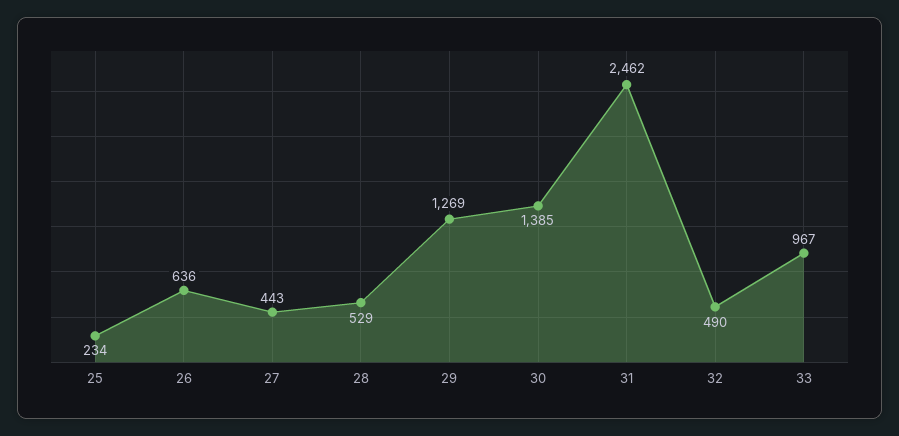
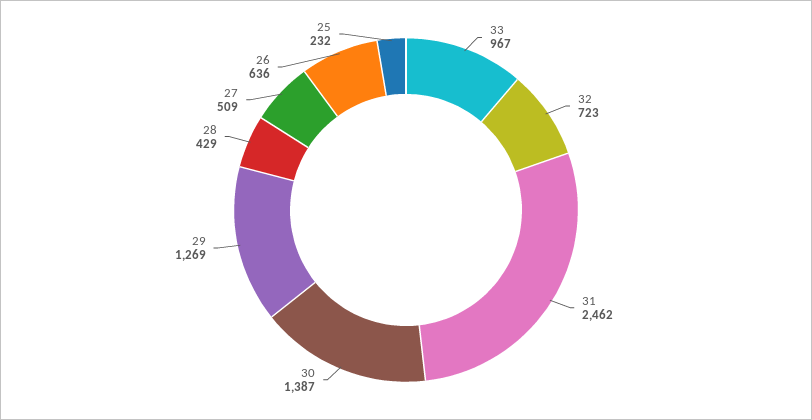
  {
-   "25": 234,
+   "25": 232,
    "26": 636,
-   "27": 443,
+   "27": 509,
-   "28": 529,
+   "28": 429,
    "29": 1269,
-   "30": 1385,
+   "30": 1387,
    "31": 2462,
-   "32": 490,
+   "32": 723,
    "33": 967
  }

